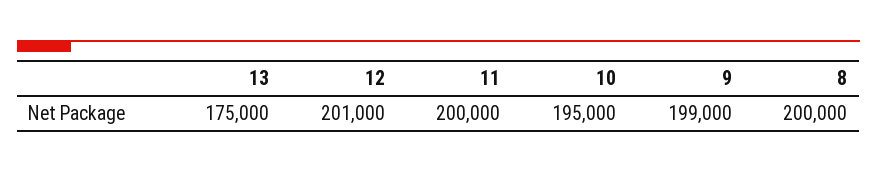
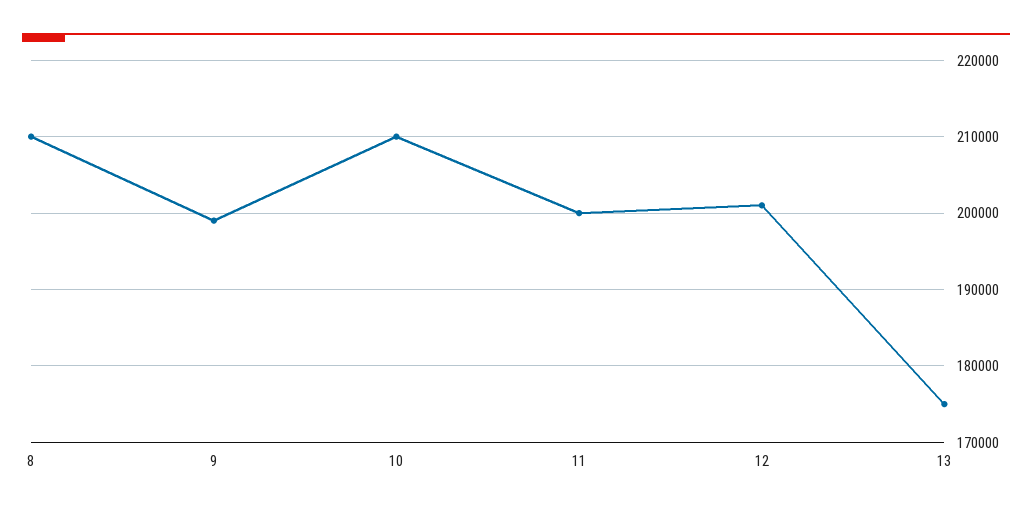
  {
    "13": 175000,
    "12": 201000,
    "11": 200000,
-   "10": 195000,
+   "10": 210000,
    "9": 199000,
-   "8": 200000
+   "8": 210000
  }

